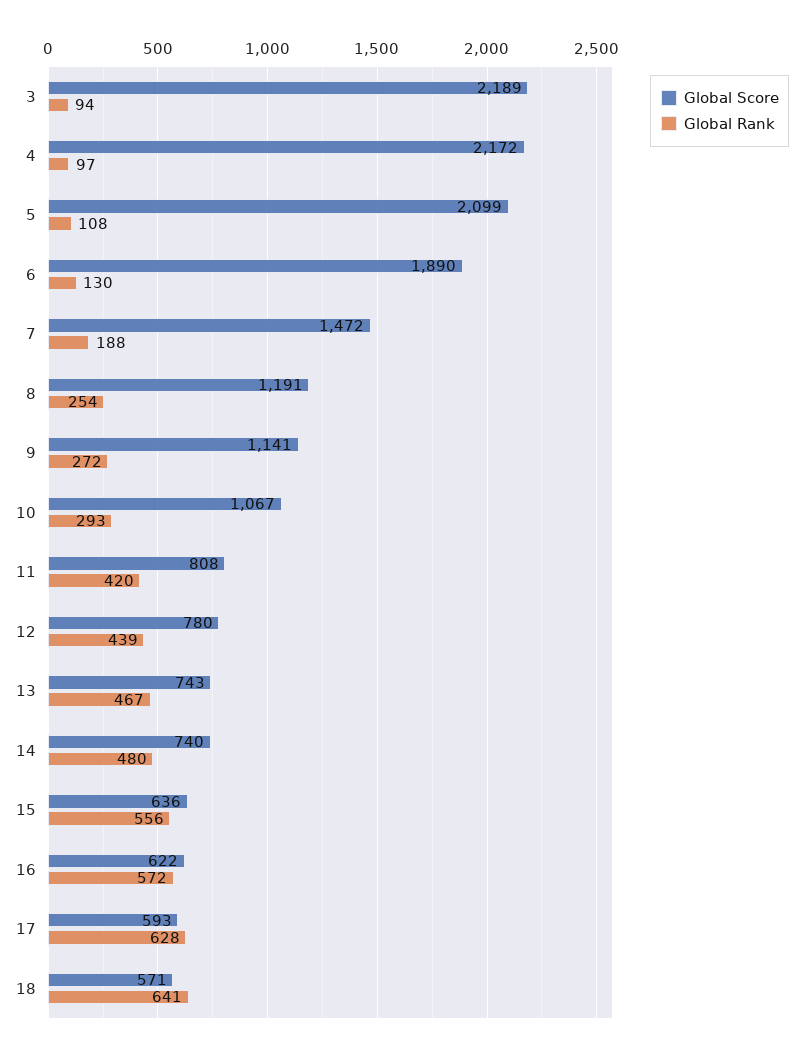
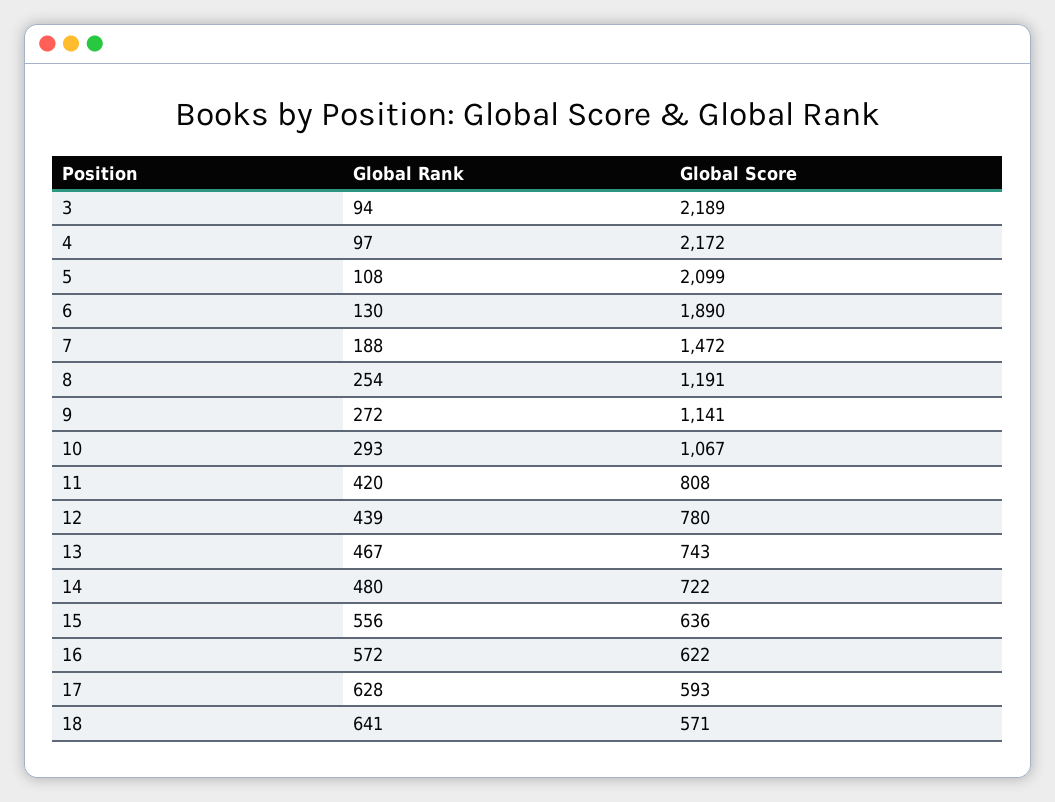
  {
    "Global Score": {
      "3": 2189,
      "4": 2172,
      "5": 2099,
      "6": 1890,
      "7": 1472,
      "8": 1191,
      "9": 1141,
      "10": 1067,
      "11": 808,
      "12": 780,
      "13": 743,
-     "14": 740,
+     "14": 722,
      "15": 636,
      "16": 622,
      "17": 593,
      "18": 571
    },
    "Global Rank": {
      "3": 94,
      "4": 97,
      "5": 108,
      "6": 130,
      "7": 188,
      "8": 254,
      "9": 272,
      "10": 293,
      "11": 420,
      "12": 439,
      "13": 467,
      "14": 480,
      "15": 556,
      "16": 572,
      "17": 628,
      "18": 641
    }
  }

